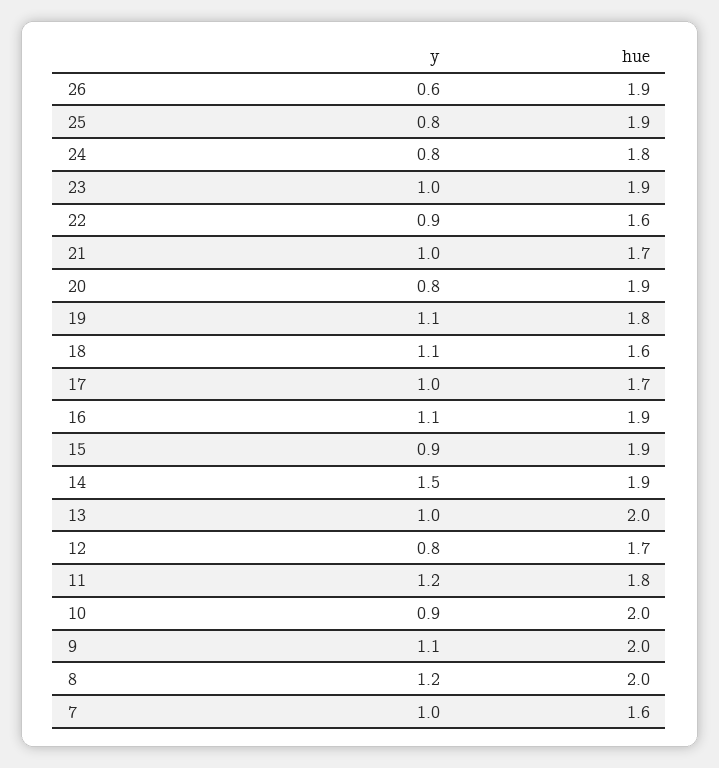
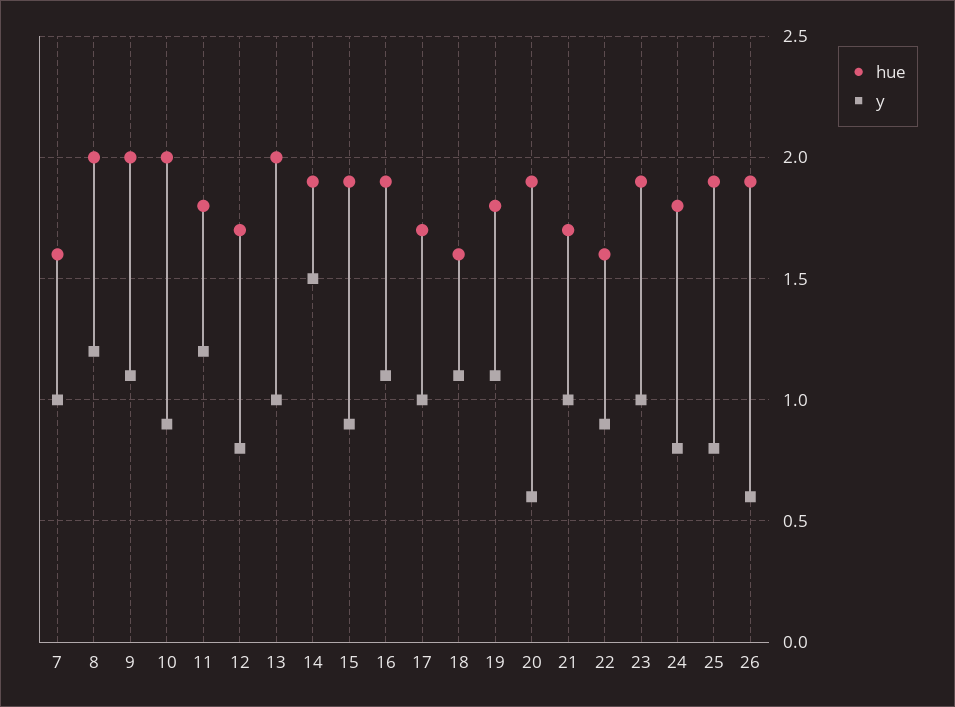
  {
    "y": {
      "26": 0.6,
      "25": 0.8,
      "24": 0.8,
      "23": 1,
      "22": 0.9,
      "21": 1,
-     "20": 0.8,
+     "20": 0.6,
      "19": 1.1,
      "18": 1.1,
      "17": 1,
      "16": 1.1,
      "15": 0.9,
      "14": 1.5,
      "13": 1,
      "12": 0.8,
      "11": 1.2,
      "10": 0.9,
      "9": 1.1,
      "8": 1.2,
      "7": 1
    },
    "hue": {
      "26": 1.9,
      "25": 1.9,
      "24": 1.8,
      "23": 1.9,
      "22": 1.6,
      "21": 1.7,
      "20": 1.9,
      "19": 1.8,
      "18": 1.6,
      "17": 1.7,
      "16": 1.9,
      "15": 1.9,
      "14": 1.9,
      "13": 2,
      "12": 1.7,
      "11": 1.8,
      "10": 2,
      "9": 2,
      "8": 2,
      "7": 1.6
    }
  }

